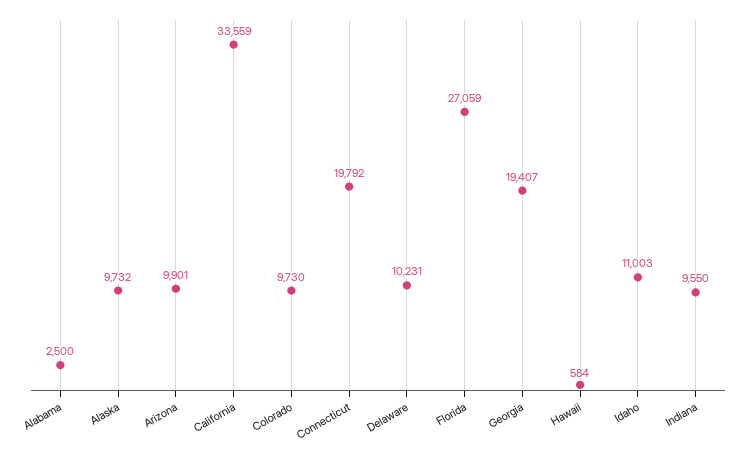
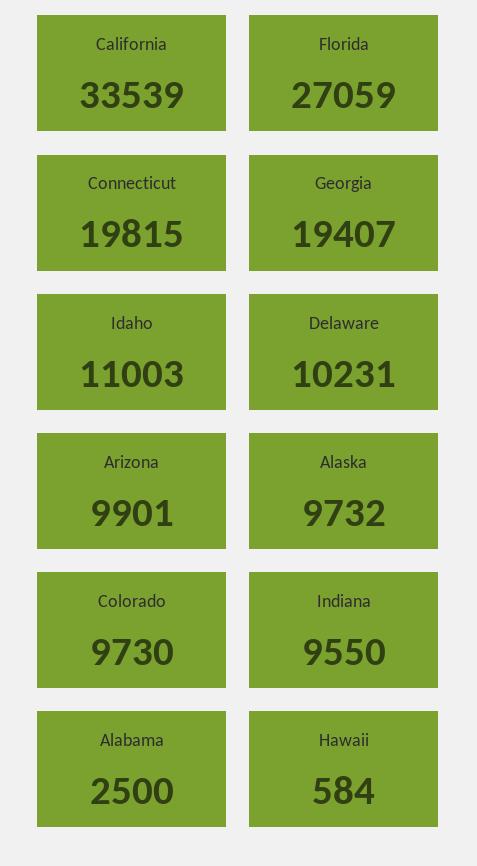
  {
    "Alabama": 2500,
    "Alaska": 9732,
    "Arizona": 9901,
-   "California": 33559,
+   "California": 33539,
    "Colorado": 9730,
-   "Connecticut": 19792,
+   "Connecticut": 19815,
    "Delaware": 10231,
    "Florida": 27059,
    "Georgia": 19407,
    "Hawaii": 584,
    "Idaho": 11003,
    "Indiana": 9550
  }

